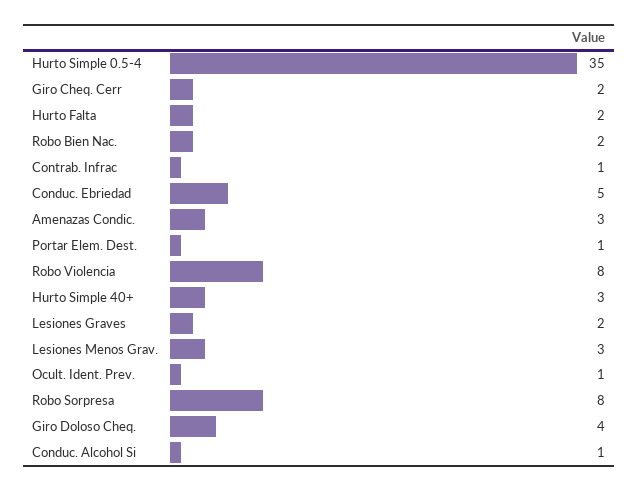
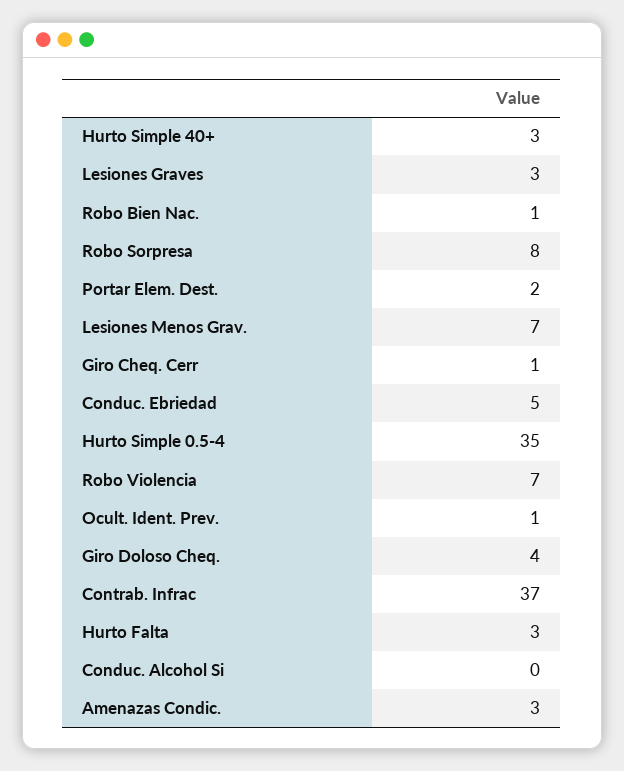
  {
    "Hurto Simple 0.5-4": 35,
-   "Giro Cheq. Cerr": 2,
+   "Giro Cheq. Cerr": 1,
-   "Hurto Falta": 2,
+   "Hurto Falta": 3,
-   "Robo Bien Nac.": 2,
+   "Robo Bien Nac.": 1,
-   "Contrab. Infrac": 1,
+   "Contrab. Infrac": 37,
    "Conduc. Ebriedad": 5,
    "Amenazas Condic.": 3,
-   "Portar Elem. Dest.": 1,
+   "Portar Elem. Dest.": 2,
-   "Robo Violencia": 8,
+   "Robo Violencia": 7,
    "Hurto Simple 40+": 3,
-   "Lesiones Graves": 2,
+   "Lesiones Graves": 3,
-   "Lesiones Menos Grav.": 3,
+   "Lesiones Menos Grav.": 7,
    "Ocult. Ident. Prev.": 1,
    "Robo Sorpresa": 8,
    "Giro Doloso Cheq.": 4,
-   "Conduc. Alcohol Si": 1
+   "Conduc. Alcohol Si": 0
  }

